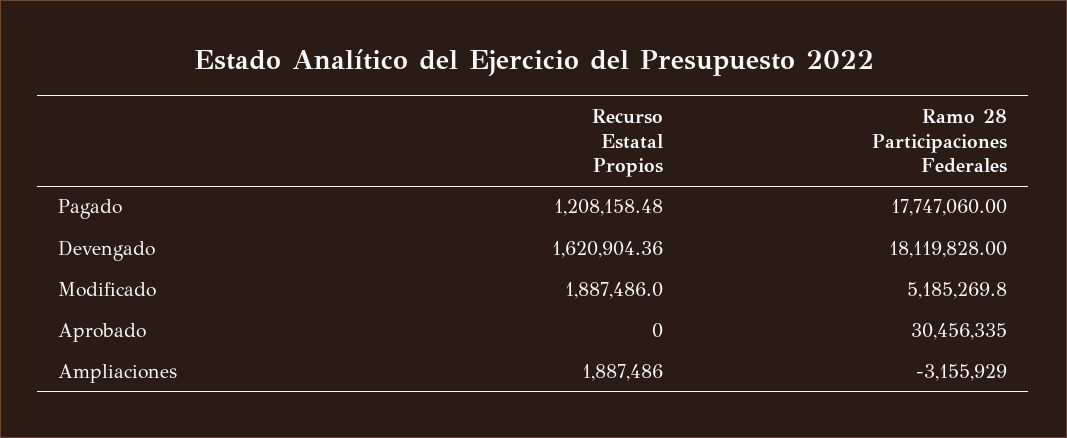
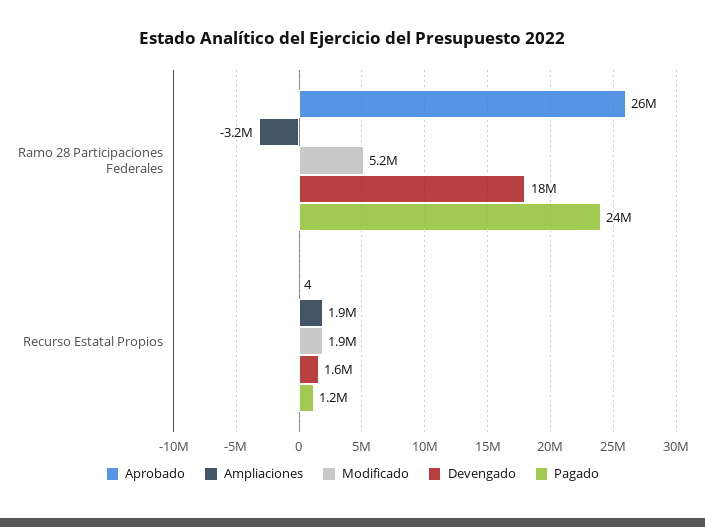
  {
    "Pagado": {
      "Recurso Estatal Propios": 1208158.48,
-     "Ramo 28 Participaciones Federales": 17747060
+     "Ramo 28 Participaciones Federales": 24000000
    },
    "Devengado": {
      "Recurso Estatal Propios": 1620904.36,
      "Ramo 28 Participaciones Federales": 18119828
    },
    "Modificado": {
      "Recurso Estatal Propios": 1887486,
      "Ramo 28 Participaciones Federales": 5185269.8
    },
    "Aprobado": {
-     "Recurso Estatal Propios": 0,
+     "Recurso Estatal Propios": 4,
-     "Ramo 28 Participaciones Federales": 30456335
+     "Ramo 28 Participaciones Federales": 26000000
    },
    "Ampliaciones": {
      "Recurso Estatal Propios": 1887486,
      "Ramo 28 Participaciones Federales": -3155929
    }
  }

